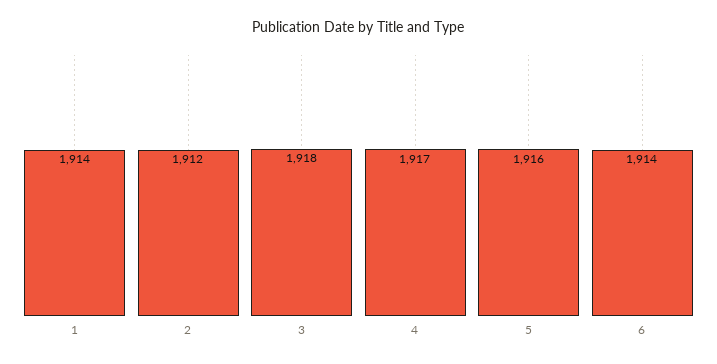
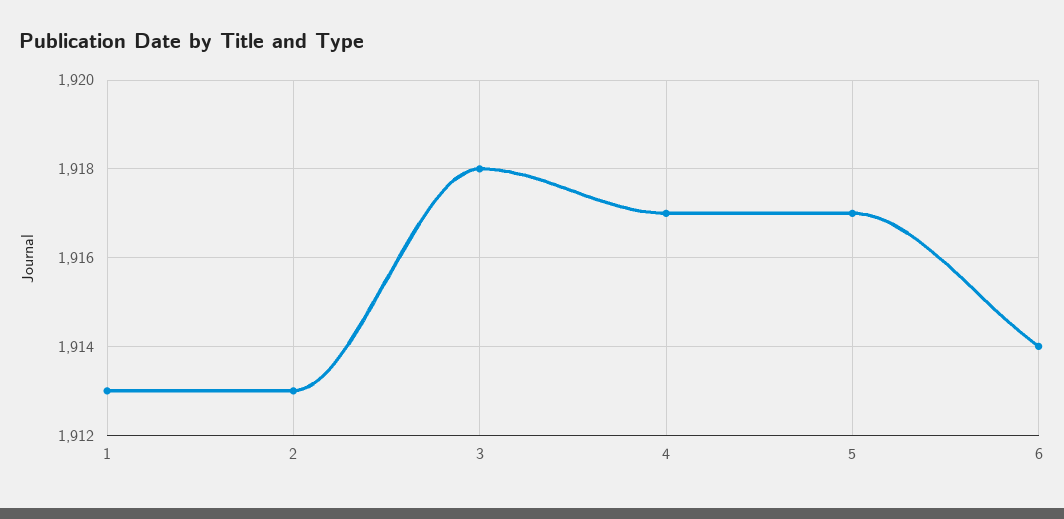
  {
-   "1": 1914,
+   "1": 1913,
-   "2": 1912,
+   "2": 1913,
    "3": 1918,
    "4": 1917,
-   "5": 1916,
+   "5": 1917,
    "6": 1914
  }

